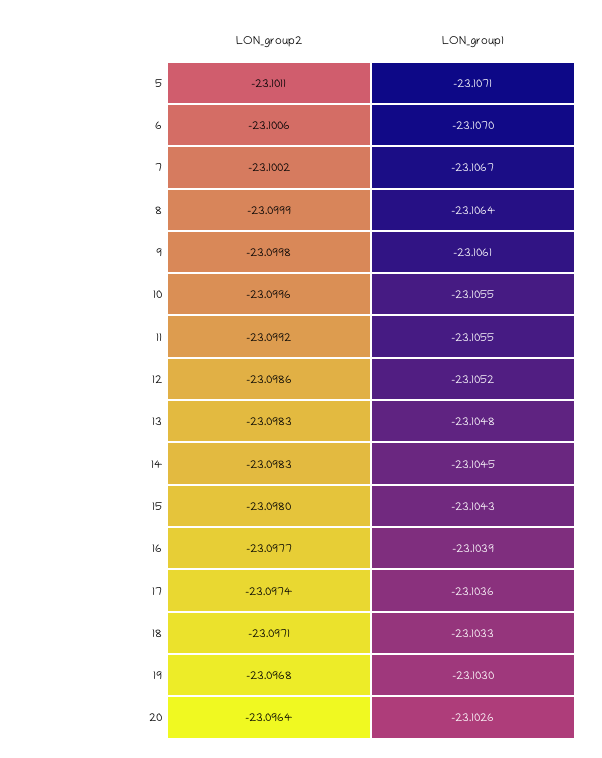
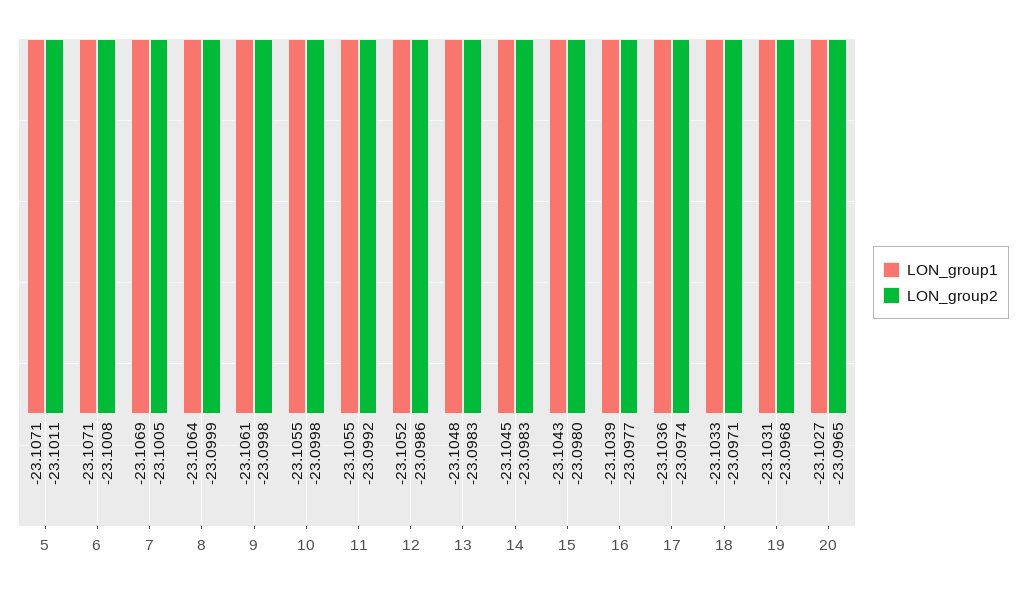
  {
    "LON_group2": {
      "5": -23.1011,
-     "6": -23.1006,
+     "6": -23.1008,
-     "7": -23.1002,
+     "7": -23.1005,
      "8": -23.0999,
      "9": -23.0998,
-     "10": -23.0996,
+     "10": -23.0998,
      "11": -23.0992,
      "12": -23.0986,
      "13": -23.0983,
      "14": -23.0983,
      "15": -23.098,
      "16": -23.0977,
      "17": -23.0974,
      "18": -23.0971,
      "19": -23.0968,
-     "20": -23.0964
+     "20": -23.0965
    },
    "LON_group1": {
      "5": -23.1071,
-     "6": -23.107,
+     "6": -23.1071,
-     "7": -23.1067,
+     "7": -23.1069,
      "8": -23.1064,
      "9": -23.1061,
      "10": -23.1055,
      "11": -23.1055,
      "12": -23.1052,
      "13": -23.1048,
      "14": -23.1045,
      "15": -23.1043,
      "16": -23.1039,
      "17": -23.1036,
      "18": -23.1033,
-     "19": -23.103,
+     "19": -23.1031,
-     "20": -23.1026
+     "20": -23.1027
    }
  }

